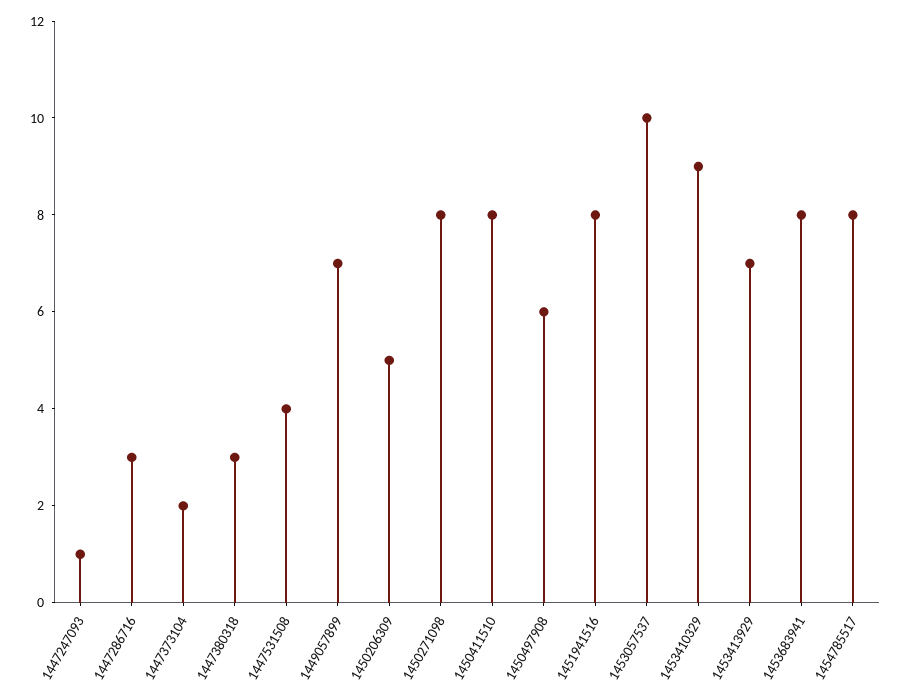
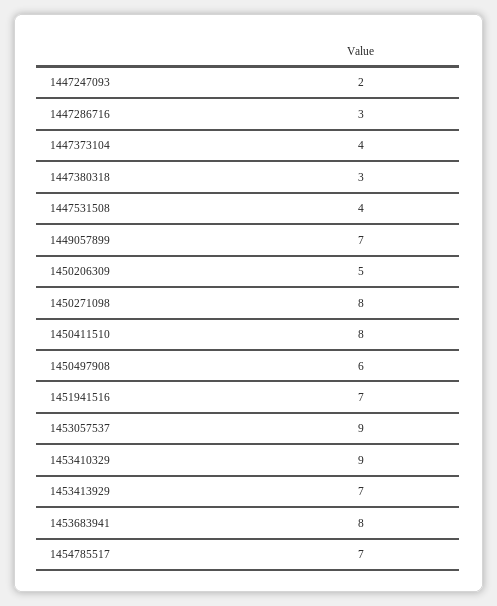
  {
-   "1447247093": 1,
+   "1447247093": 2,
    "1447286716": 3,
-   "1447373104": 2,
+   "1447373104": 4,
    "1447380318": 3,
    "1447531508": 4,
    "1449057899": 7,
    "1450206309": 5,
    "1450271098": 8,
    "1450411510": 8,
    "1450497908": 6,
-   "1451941516": 8,
+   "1451941516": 7,
-   "1453057537": 10,
+   "1453057537": 9,
    "1453410329": 9,
    "1453413929": 7,
    "1453683941": 8,
-   "1454785517": 8
+   "1454785517": 7
  }

